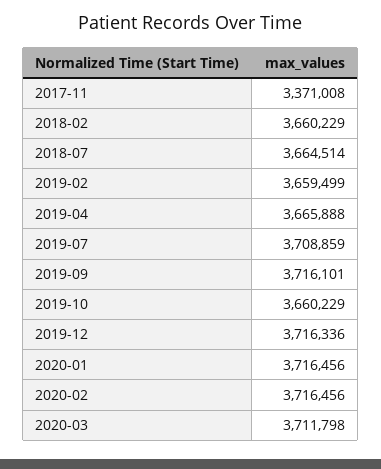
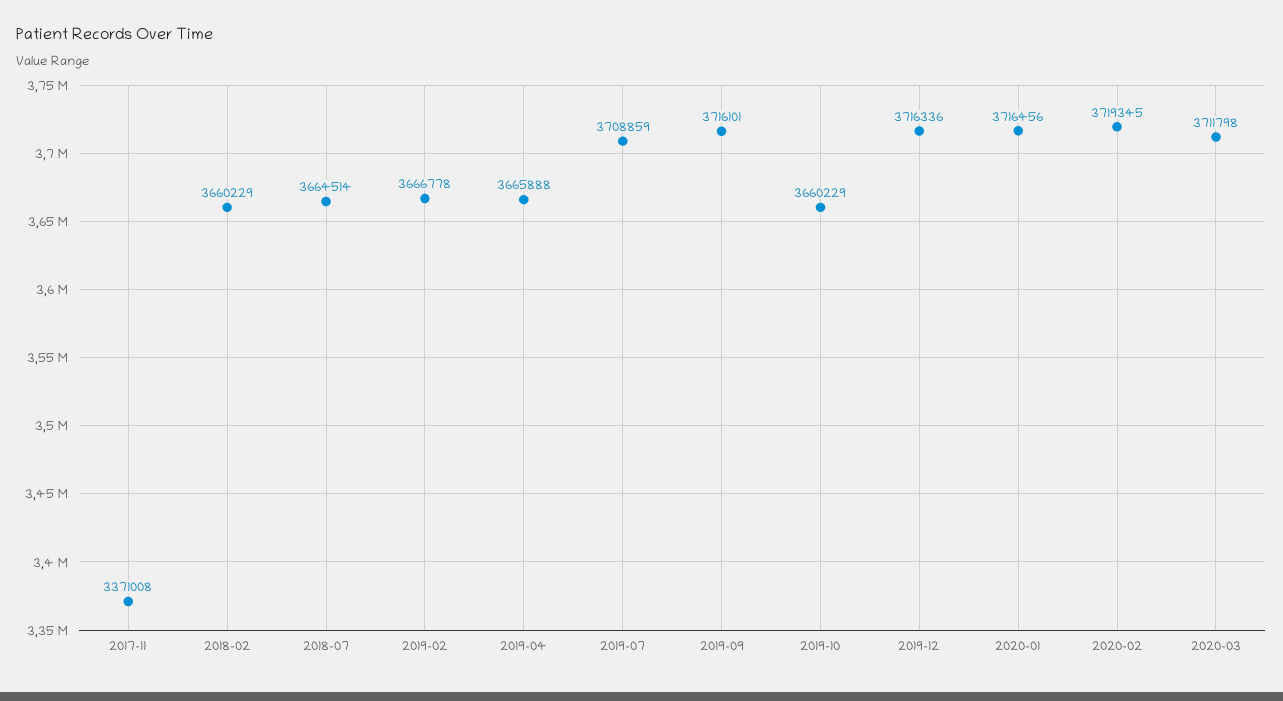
  {
    "2017-11": 3371008,
    "2018-02": 3660229,
    "2018-07": 3664514,
-   "2019-02": 3659499,
+   "2019-02": 3666778,
    "2019-04": 3665888,
    "2019-07": 3708859,
    "2019-09": 3716101,
    "2019-10": 3660229,
    "2019-12": 3716336,
    "2020-01": 3716456,
-   "2020-02": 3716456,
+   "2020-02": 3719345,
    "2020-03": 3711798
  }

